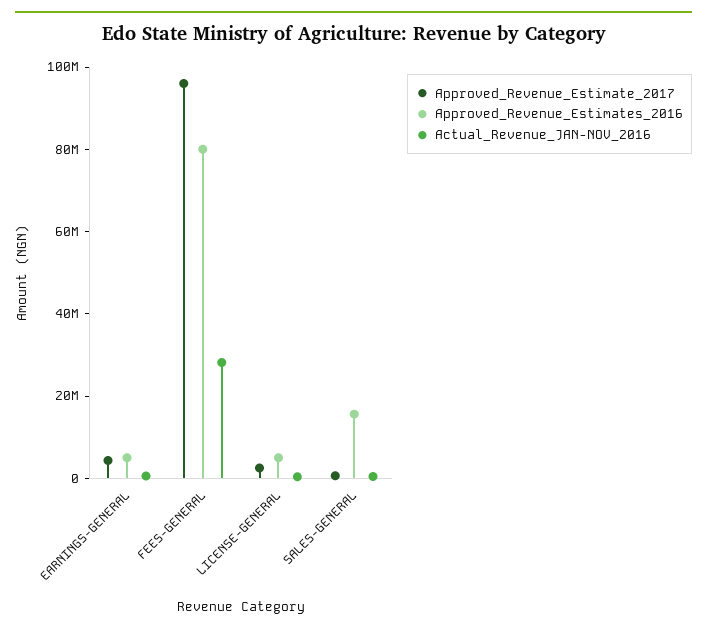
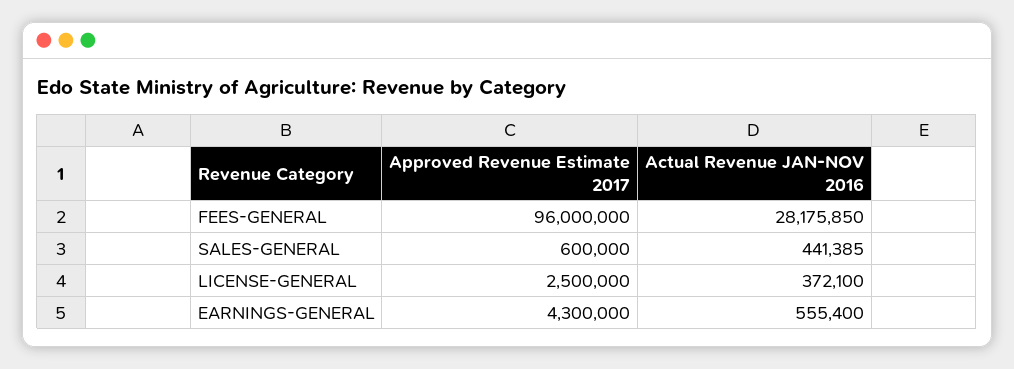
  {
    "Approved_Revenue_Estimate_2017": {
      "EARNINGS-GENERAL": 4300000,
      "FEES-GENERAL": 96000000,
      "LICENSE-GENERAL": 2500000,
      "SALES-GENERAL": 600000
    },
-   "Approved_Revenue_Estimates_2016": {
-     "EARNINGS-GENERAL": 5000000,
-     "FEES-GENERAL": 80000000,
-     "LICENSE-GENERAL": 5000000,
-     "SALES-GENERAL": 15000000
-   },
    "Actual_Revenue_JAN-NOV_2016": {
      "EARNINGS-GENERAL": 555400,
      "FEES-GENERAL": 28175850,
      "LICENSE-GENERAL": 372100,
      "SALES-GENERAL": 441385
    }
  }

